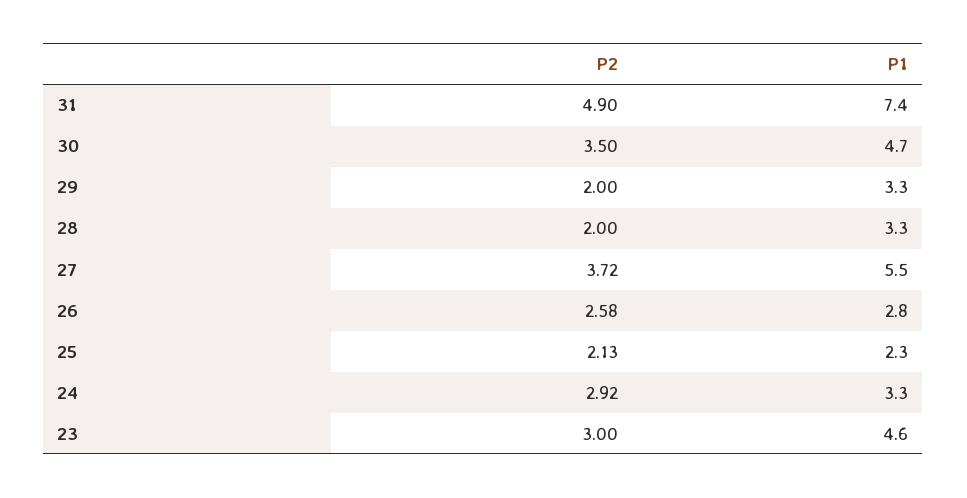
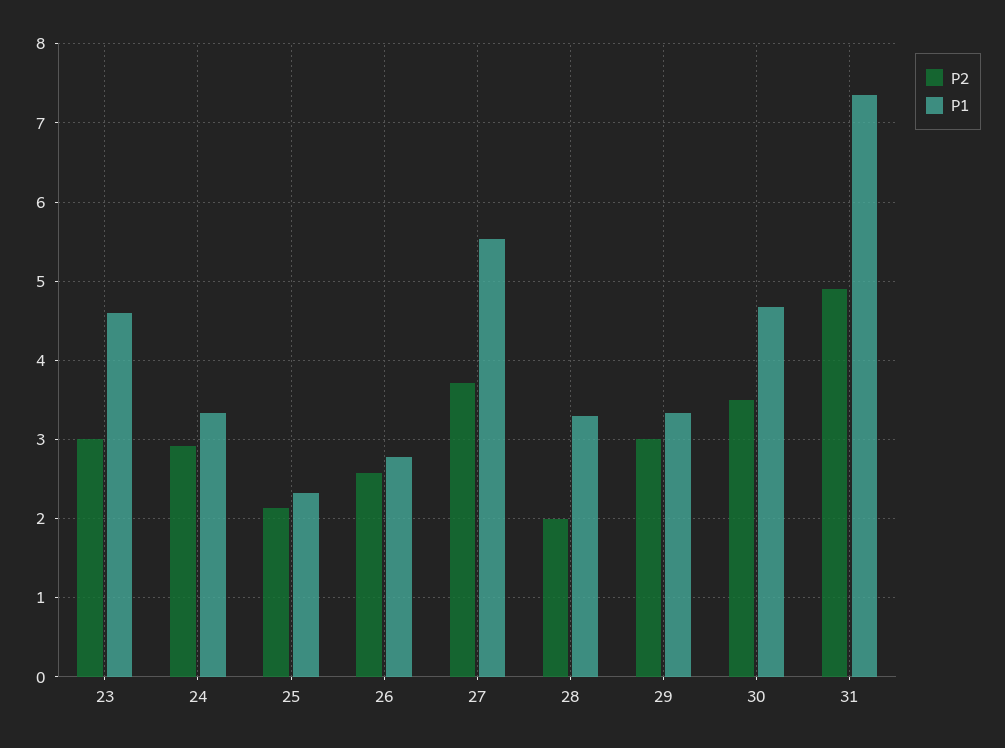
  {
    "P2": {
      "31": 4.9,
      "30": 3.5,
-     "29": 2,
+     "29": 3,
      "28": 2,
      "27": 3.72,
      "26": 2.58,
      "25": 2.13,
      "24": 2.92,
      "23": 3
    },
    "P1": {
      "31": 7.4,
      "30": 4.7,
      "29": 3.3,
      "28": 3.3,
      "27": 5.5,
      "26": 2.8,
      "25": 2.3,
      "24": 3.3,
      "23": 4.6
    }
  }

